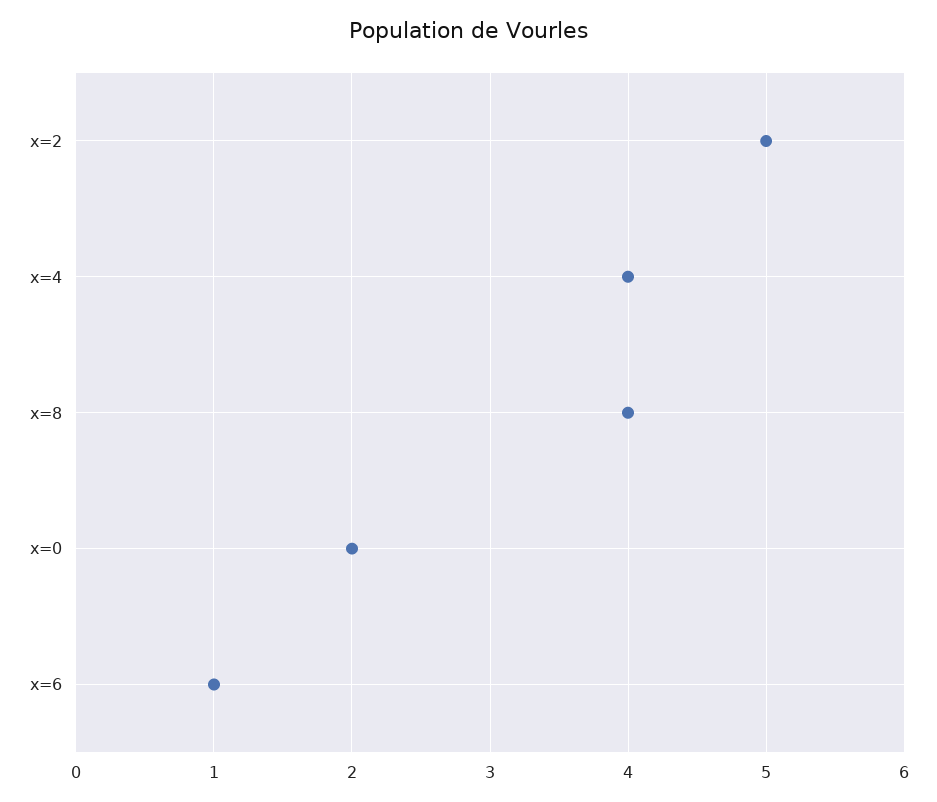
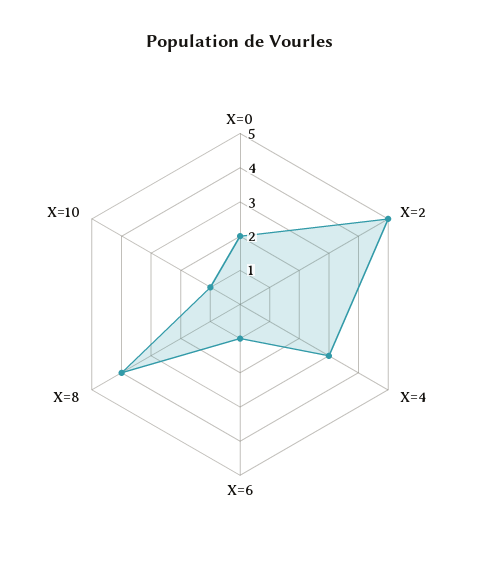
  {
    "x=2": 5,
-   "x=4": 4,
+   "x=4": 3,
    "x=8": 4,
    "x=0": 2,
-   "x=6": 1
+   "x=6": 1,
+   "X=10": 1
  }

